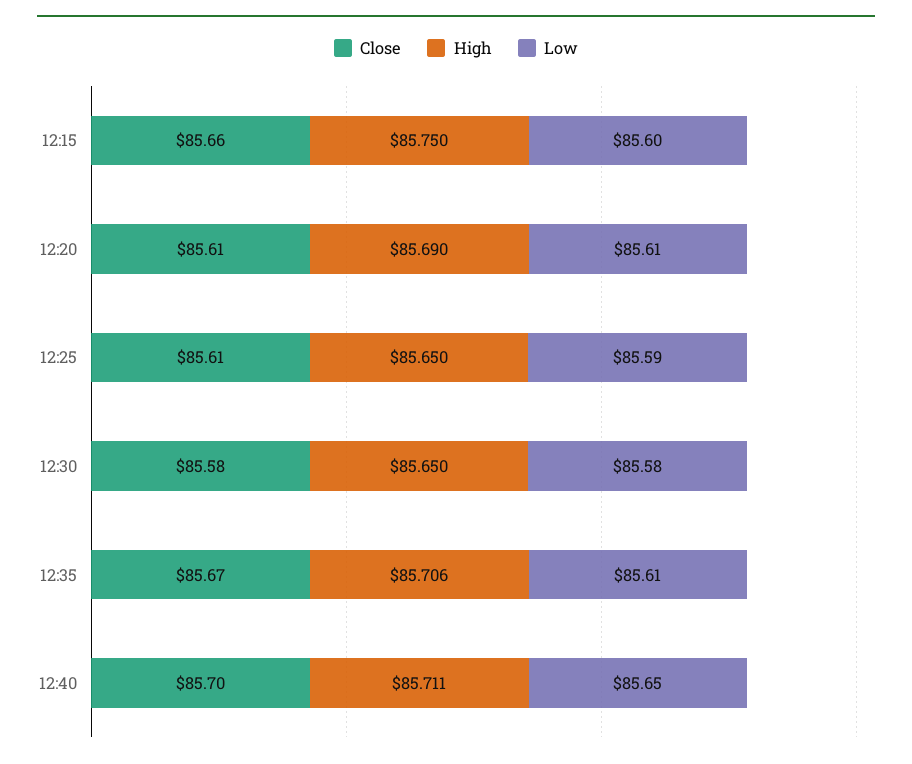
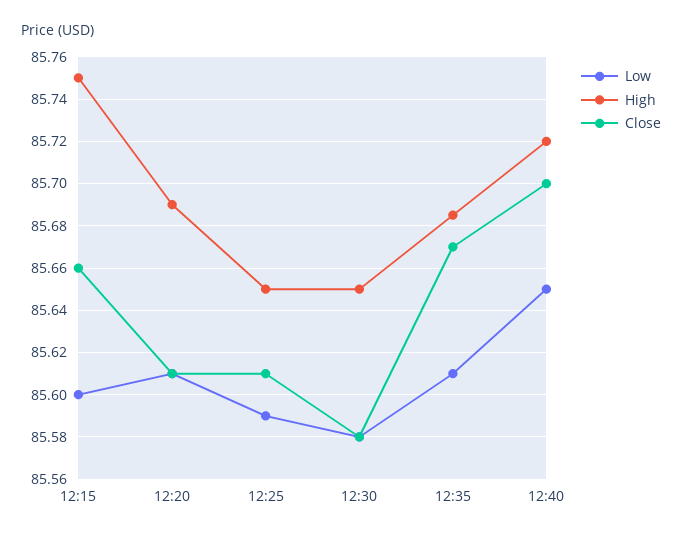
  {
    "Close": {
      "12:15": 85.66,
      "12:20": 85.61,
      "12:25": 85.61,
      "12:30": 85.58,
      "12:35": 85.67,
      "12:40": 85.7
    },
    "High": {
      "12:15": 85.75,
      "12:20": 85.69,
      "12:25": 85.65,
      "12:30": 85.65,
-     "12:35": 85.706,
+     "12:35": 85.685,
-     "12:40": 85.711
+     "12:40": 85.72
    },
    "Low": {
      "12:15": 85.6,
      "12:20": 85.61,
      "12:25": 85.59,
      "12:30": 85.58,
      "12:35": 85.61,
      "12:40": 85.65
    }
  }

